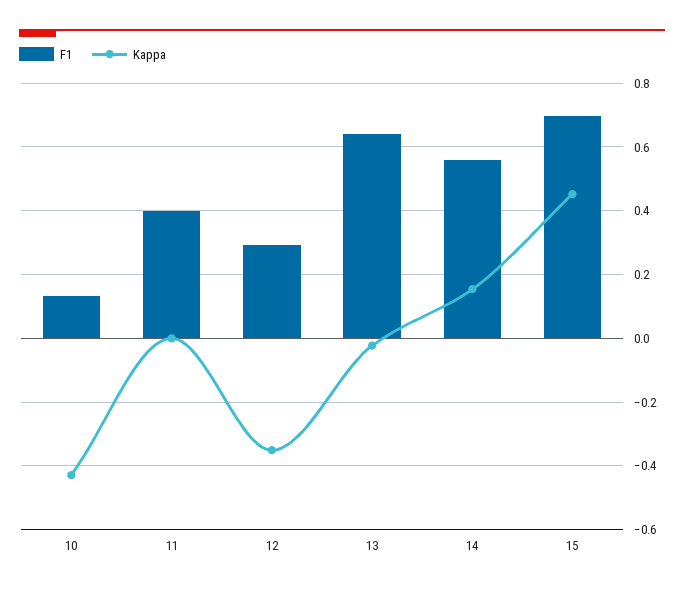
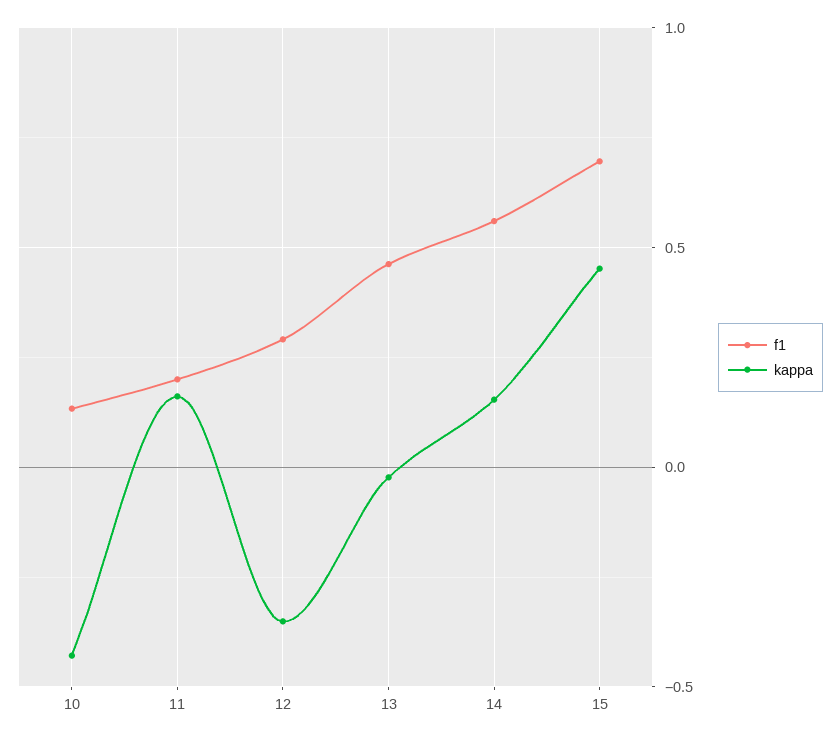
  {
    "F1": {
      "10": 0.14,
-     "11": 0.4,
+     "11": 0.2,
      "12": 0.3,
-     "13": 0.64,
+     "13": 0.45,
      "14": 0.56,
      "15": 0.7
    },
    "Kappa": {
      "10": -0.42,
-     "11": 0,
+     "11": 0.15,
      "12": -0.36,
      "13": -0.02,
      "14": 0.16,
      "15": 0.46
    }
  }

